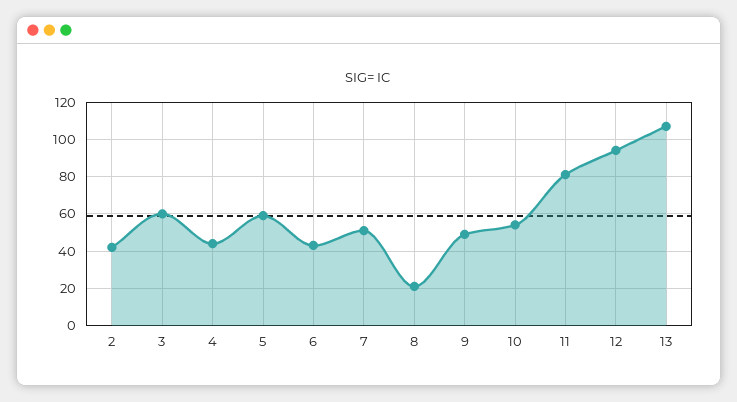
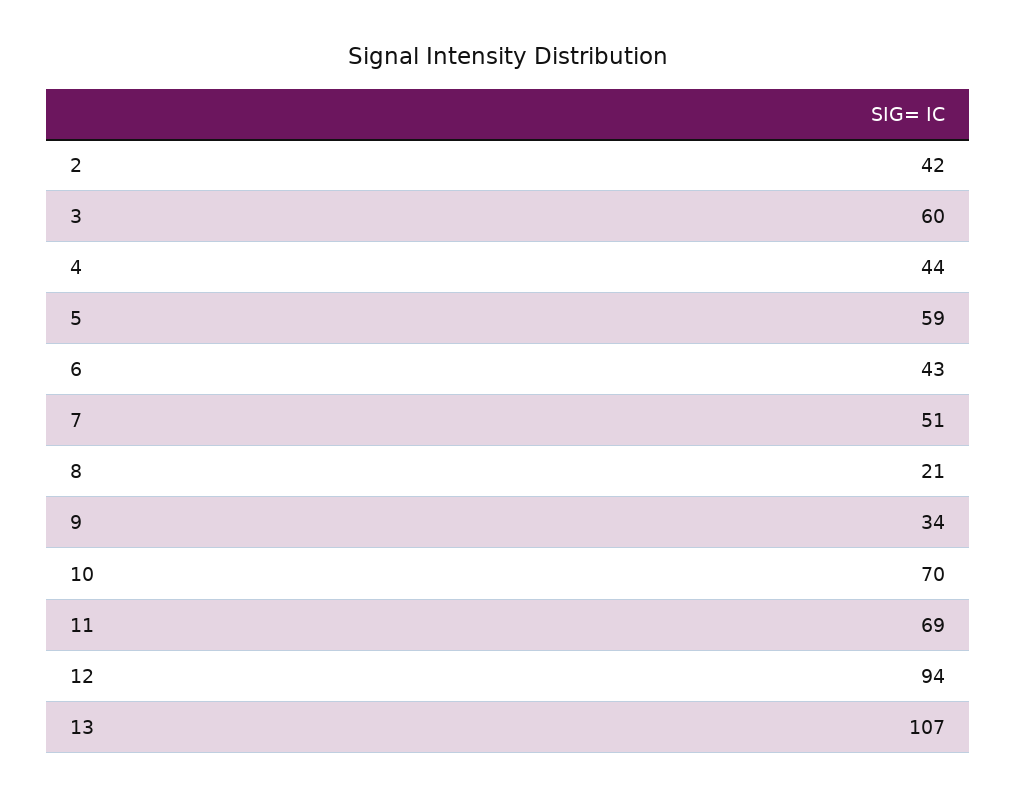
  {
    "2": 42,
    "3": 60,
    "4": 44,
    "5": 59,
    "6": 43,
    "7": 51,
    "8": 21,
-   "9": 50,
+   "9": 34,
-   "10": 55,
+   "10": 70,
-   "11": 80,
+   "11": 69,
    "12": 94,
    "13": 107
  }

